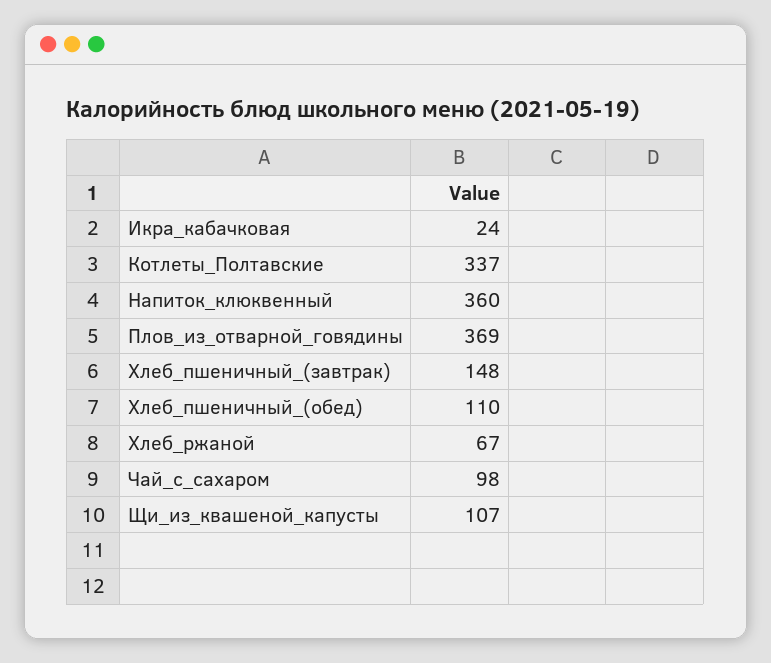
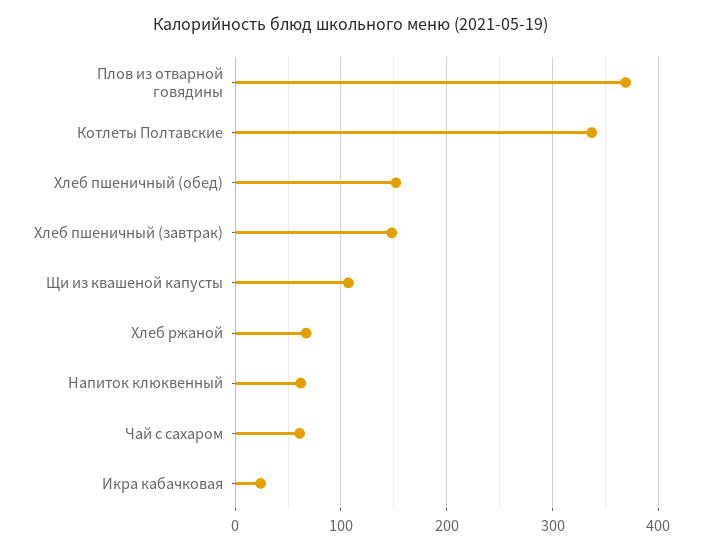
  {
    "Икра_кабачковая": 24,
    "Котлеты_Полтавские": 337,
-   "Напиток_клюквенный": 360,
+   "Напиток_клюквенный": 60,
    "Плов_из_отварной_говядины": 369,
    "Хлеб_пшеничный_(завтрак)": 148,
-   "Хлеб_пшеничный_(обед)": 110,
+   "Хлеб_пшеничный_(обед)": 150,
    "Хлеб_ржаной": 67,
-   "Чай_с_сахаром": 98,
+   "Чай_с_сахаром": 60,
    "Щи_из_квашеной_капусты": 107
  }

